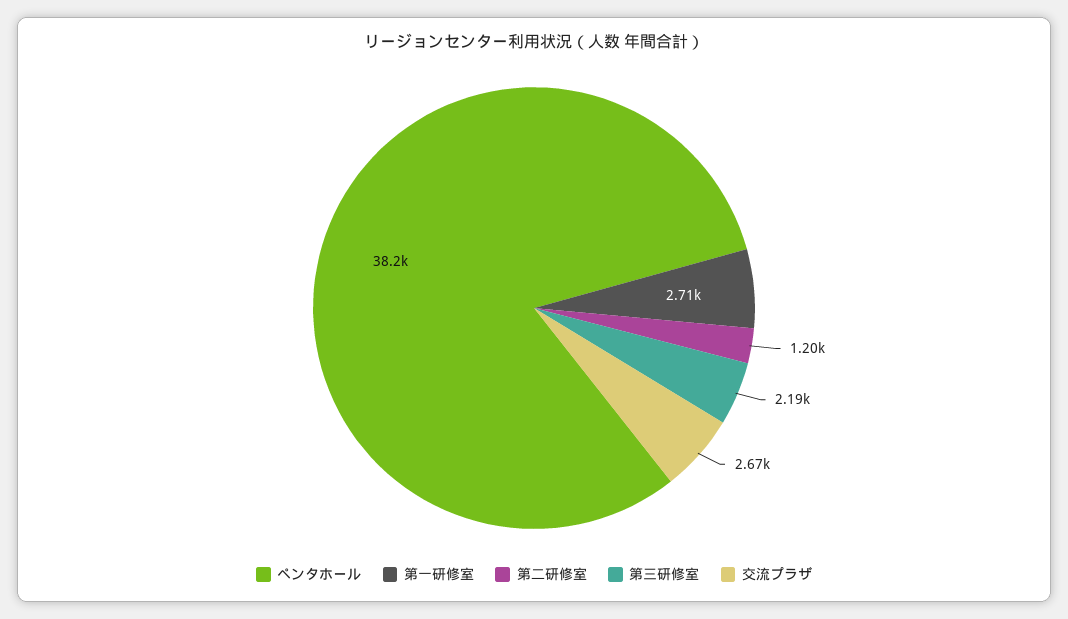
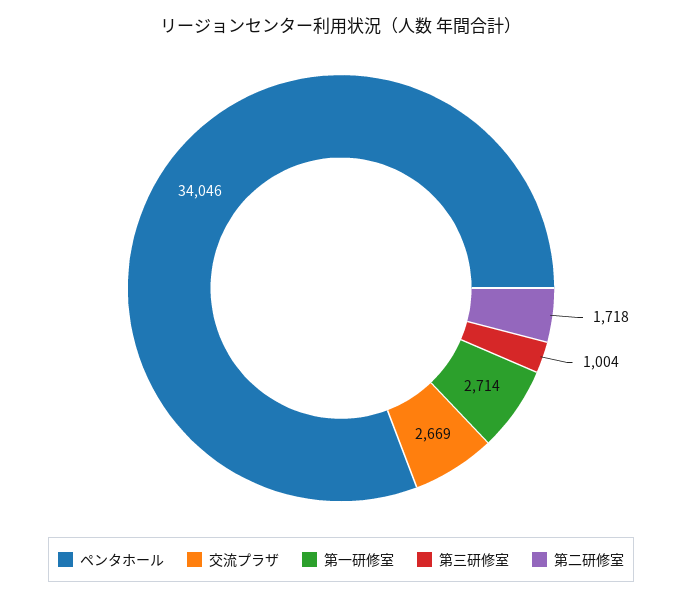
  {
-   "ペンタホール": 38200,
+   "ペンタホール": 34046,
    "第一研修室": 2714,
-   "第二研修室": 1200,
+   "第二研修室": 1718,
-   "第三研修室": 2190,
+   "第三研修室": 1004,
    "交流プラザ": 2669
  }

